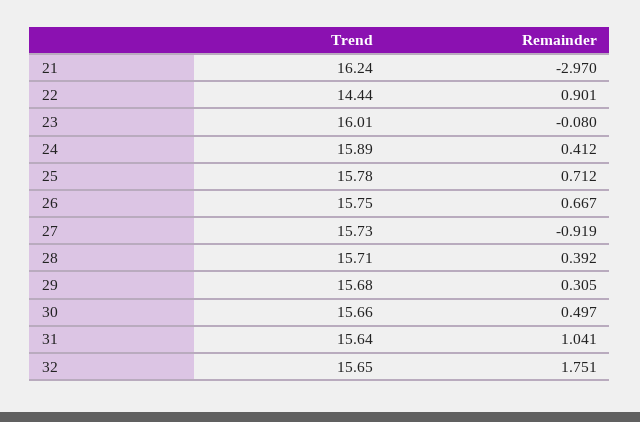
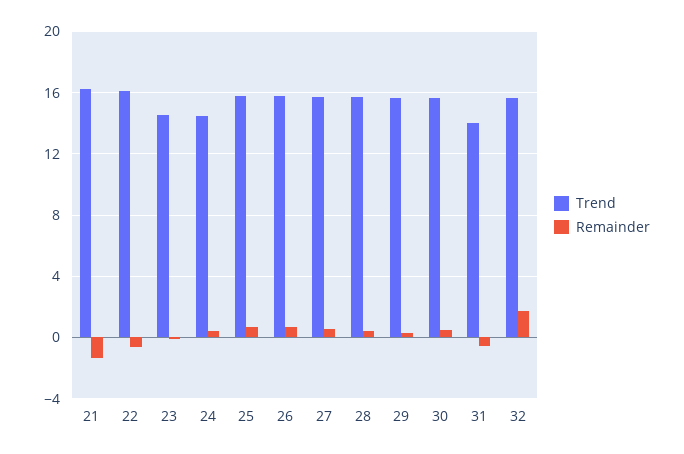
  {
    "Trend": {
      "21": 16.24,
-     "22": 14.44,
+     "22": 16,
-     "23": 16.01,
+     "23": 14.5,
-     "24": 15.89,
+     "24": 14.5,
      "25": 15.78,
      "26": 15.75,
      "27": 15.73,
      "28": 15.71,
      "29": 15.68,
      "30": 15.66,
-     "31": 15.64,
+     "31": 14,
      "32": 15.65
    },
    "Remainder": {
-     "21": -2.97,
+     "21": -1.5,
-     "22": 0.901,
+     "22": -0.5,
      "23": -0.08,
      "24": 0.412,
      "25": 0.712,
      "26": 0.667,
-     "27": -0.919,
+     "27": 0.5,
      "28": 0.392,
      "29": 0.305,
      "30": 0.497,
-     "31": 1.041,
+     "31": -0.5,
      "32": 1.751
    }
  }

